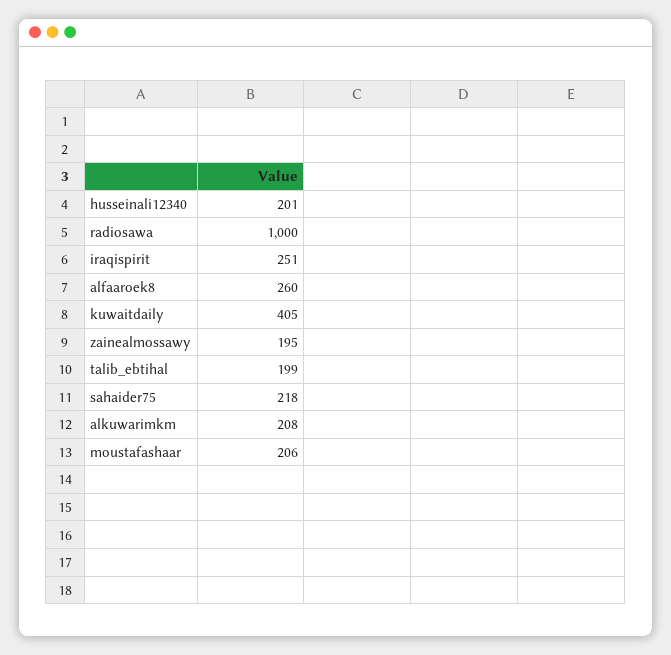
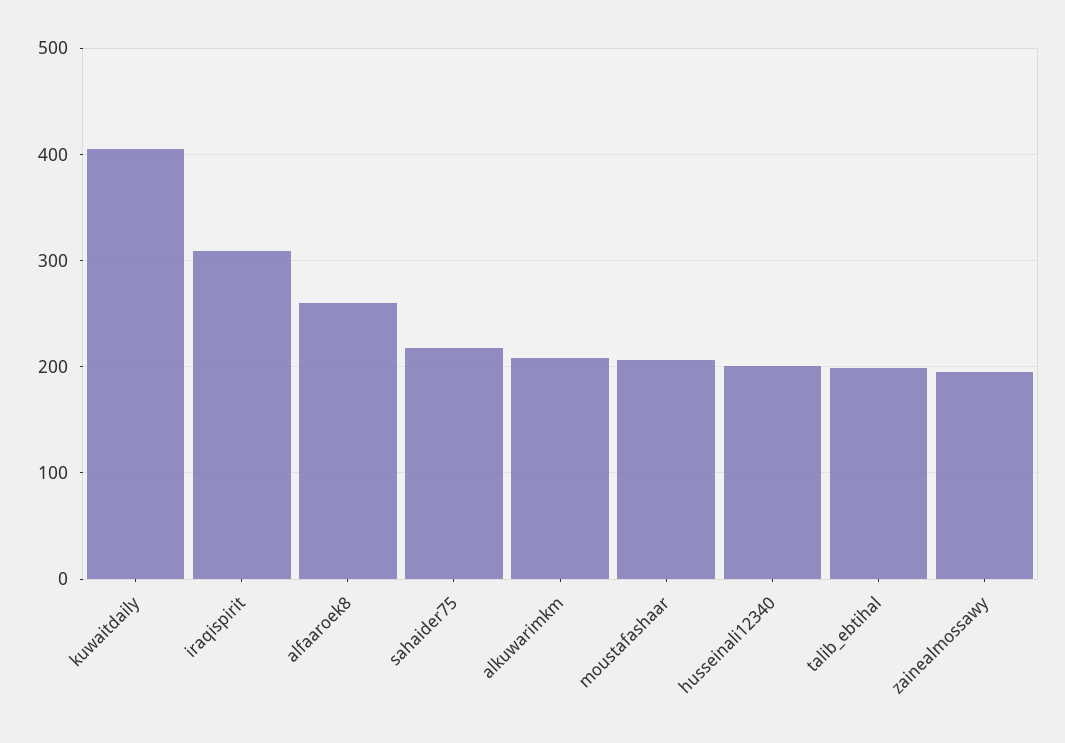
  {
    "husseinali12340": 201,
-   "radiosawa": 1000,
-   "iraqispirit": 251,
+   "iraqispirit": 310,
    "alfaaroek8": 260,
    "kuwaitdaily": 405,
    "zainealmossawy": 195,
    "talib_ebtihal": 199,
    "sahaider75": 218,
    "alkuwarimkm": 208,
    "moustafashaar": 206
  }

